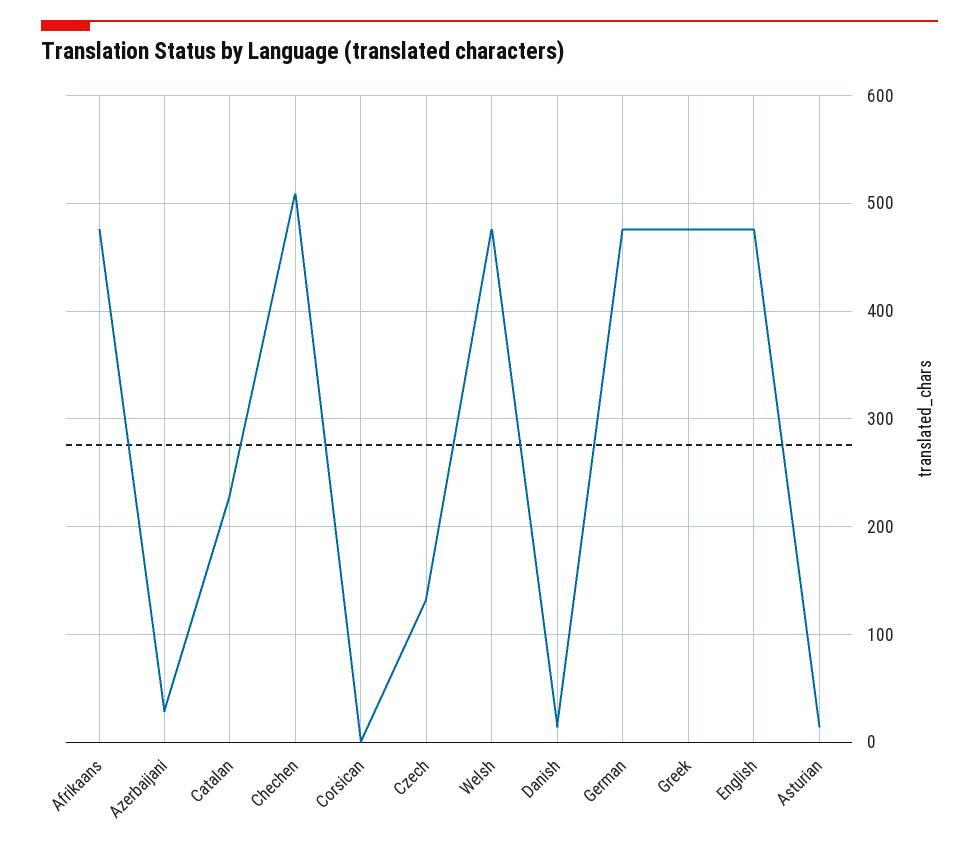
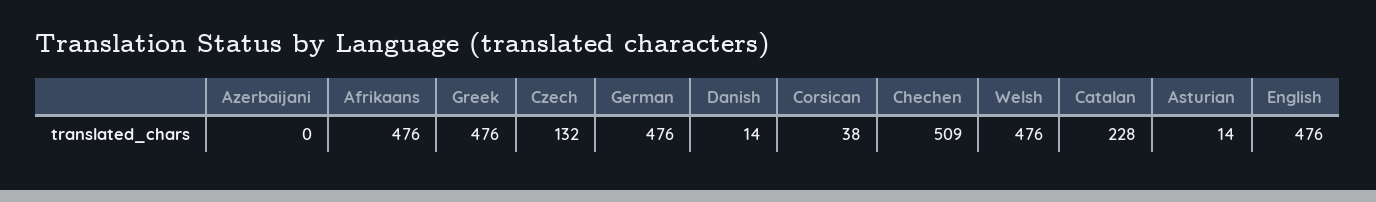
  {
    "Afrikaans": 476,
-   "Azerbaijani": 30,
+   "Azerbaijani": 0,
    "Catalan": 228,
    "Chechen": 509,
-   "Corsican": 0,
+   "Corsican": 38,
    "Czech": 132,
    "Welsh": 476,
    "Danish": 14,
    "German": 476,
    "Greek": 476,
    "English": 476,
    "Asturian": 14
  }

